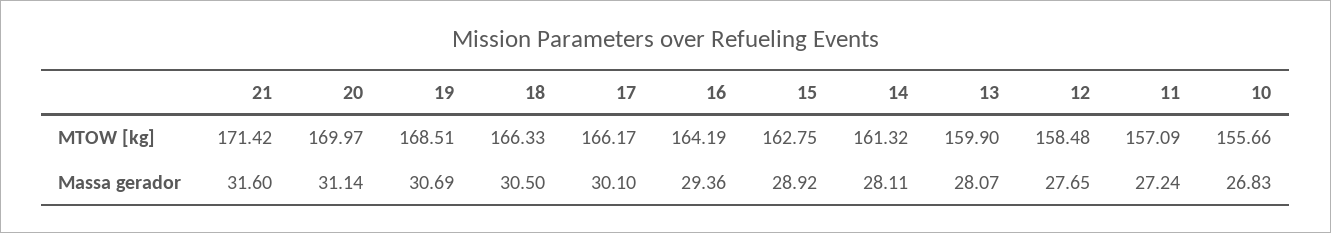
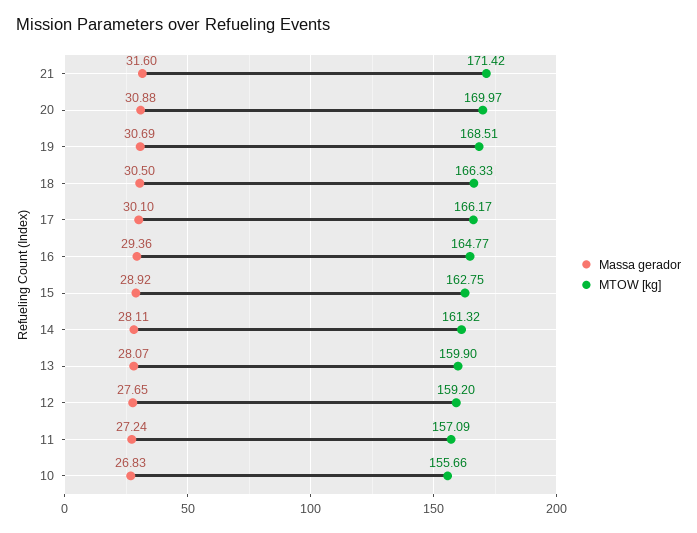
  {
    "MTOW [kg]": {
      "21": 171.42,
      "20": 169.97,
      "19": 168.51,
      "18": 166.33,
      "17": 166.17,
-     "16": 164.19,
+     "16": 164.77,
      "15": 162.75,
      "14": 161.32,
      "13": 159.9,
-     "12": 158.48,
+     "12": 159.2,
      "11": 157.09,
      "10": 155.66
    },
    "Massa gerador": {
      "21": 31.6,
-     "20": 31.14,
+     "20": 30.88,
      "19": 30.69,
      "18": 30.5,
      "17": 30.1,
      "16": 29.36,
      "15": 28.92,
      "14": 28.11,
      "13": 28.07,
      "12": 27.65,
      "11": 27.24,
      "10": 26.83
    }
  }

